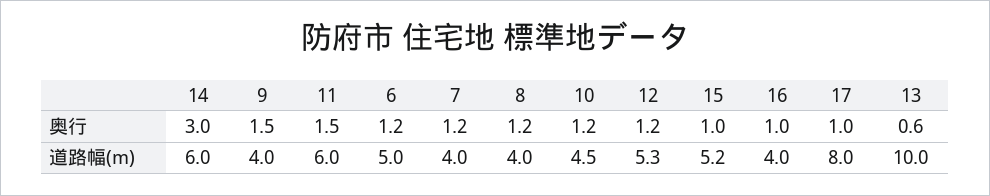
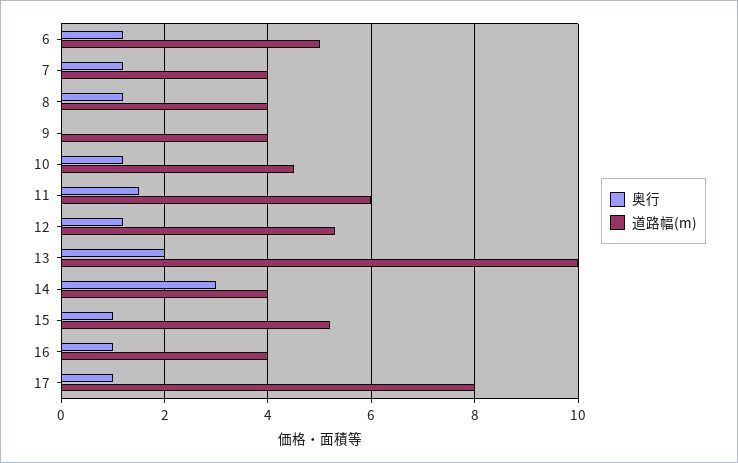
  {
    "奥行": {
      "14": 3,
-     "9": 1.5,
+     "9": 0,
      "11": 1.5,
      "6": 1.2,
      "7": 1.2,
      "8": 1.2,
      "10": 1.2,
      "12": 1.2,
      "15": 1,
      "16": 1,
      "17": 1,
-     "13": 0.6
+     "13": 2
    },
    "道路幅(m)": {
-     "14": 6,
+     "14": 4,
      "9": 4,
      "11": 6,
      "6": 5,
      "7": 4,
      "8": 4,
      "10": 4.5,
      "12": 5.3,
      "15": 5.2,
      "16": 4,
      "17": 8,
      "13": 10
    }
  }

